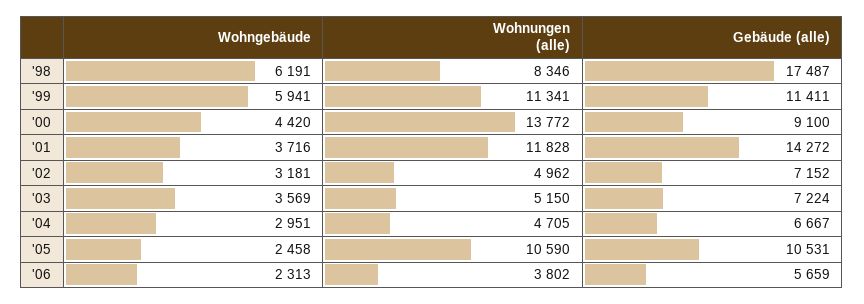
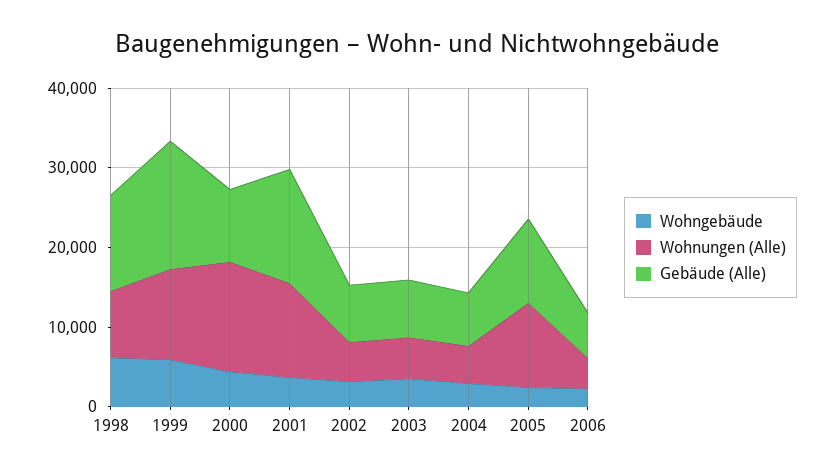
  {
    "Wohngebäude": {
      "'98": 6191,
      "'99": 5941,
      "'00": 4420,
      "'01": 3716,
      "'02": 3181,
      "'03": 3569,
      "'04": 2951,
      "'05": 2458,
      "'06": 2313
    },
    "Wohnungen (alle)": {
      "'98": 8346,
      "'99": 11341,
      "'00": 13772,
      "'01": 11828,
      "'02": 4962,
      "'03": 5150,
      "'04": 4705,
      "'05": 10590,
      "'06": 3802
    },
    "Gebäude (alle)": {
-     "'98": 17487,
+     "'98": 12000,
-     "'99": 11411,
+     "'99": 16000,
      "'00": 9100,
      "'01": 14272,
      "'02": 7152,
      "'03": 7224,
      "'04": 6667,
      "'05": 10531,
      "'06": 5659
    }
  }

